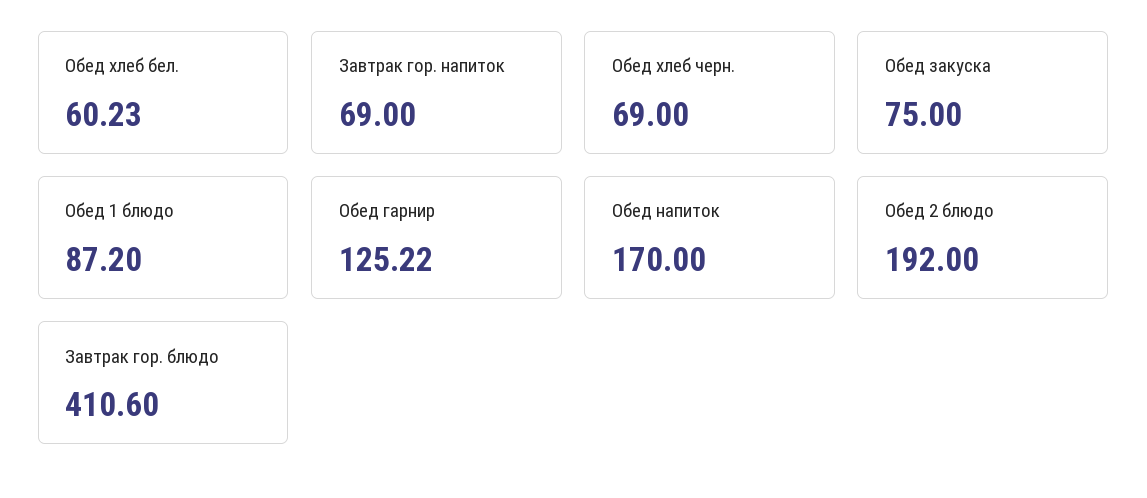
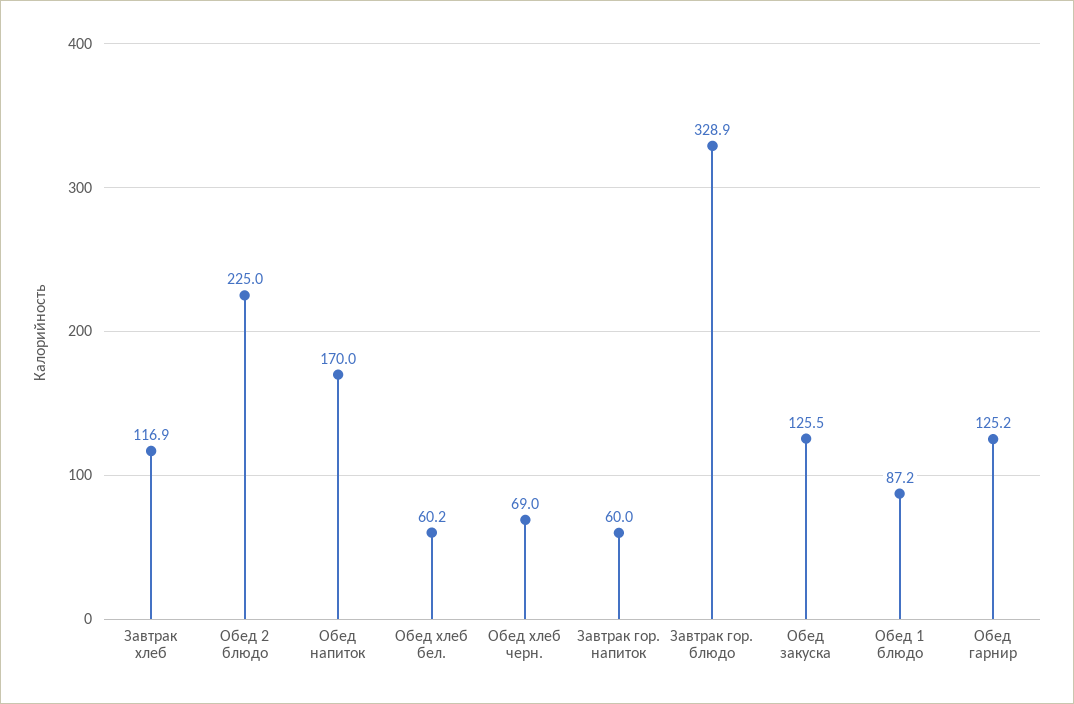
  {
    "Обед хлеб бел.": 60.23,
-   "Завтрак гор. напиток": 69,
+   "Завтрак гор. напиток": 60,
    "Обед хлеб черн.": 69,
-   "Обед закуска": 75,
+   "Обед закуска": 125.5,
    "Обед 1 блюдо": 87.2,
    "Обед гарнир": 125.22,
    "Обед напиток": 170,
-   "Обед 2 блюдо": 192,
+   "Обед 2 блюдо": 225,
-   "Завтрак гор. блюдо": 410.6
+   "Завтрак гор. блюдо": 328.9,
+   "Завтрак хлеб": 116.9
  }

